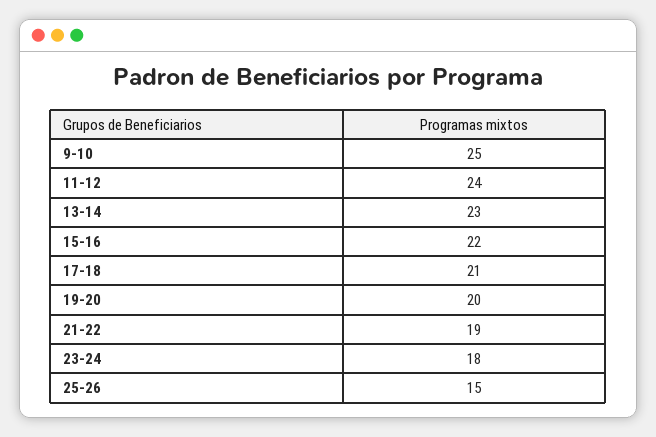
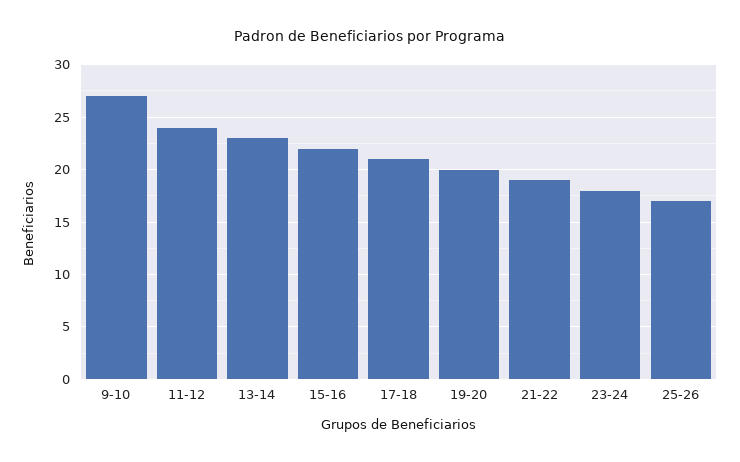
  {
-   "9-10": 25,
+   "9-10": 27,
    "11-12": 24,
    "13-14": 23,
    "15-16": 22,
    "17-18": 21,
    "19-20": 20,
    "21-22": 19,
    "23-24": 18,
-   "25-26": 15
+   "25-26": 17
  }

